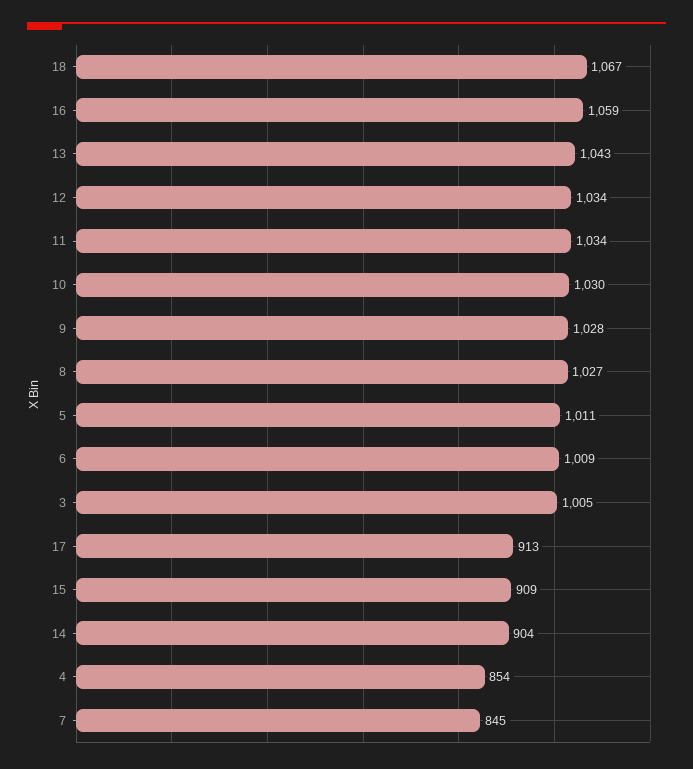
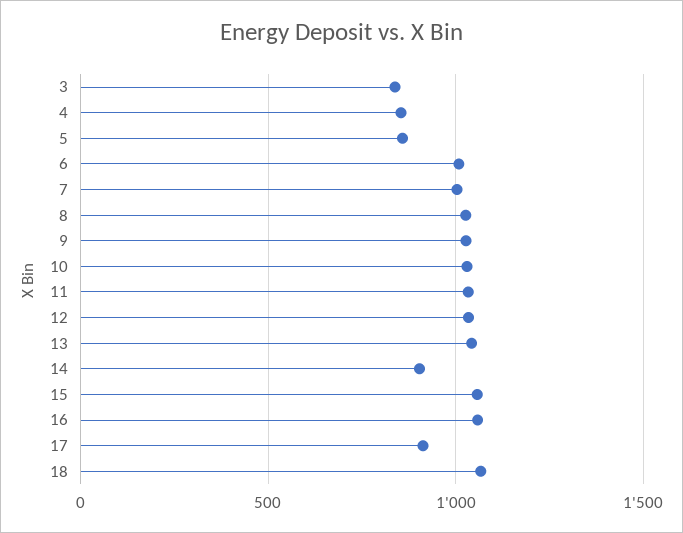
  {
    "18": 1067,
    "16": 1059,
    "13": 1043,
    "12": 1034,
    "11": 1034,
    "10": 1030,
    "9": 1028,
    "8": 1027,
-   "5": 1011,
+   "5": 850,
    "6": 1009,
-   "3": 1005,
+   "3": 850,
    "17": 913,
-   "15": 909,
+   "15": 1050,
    "14": 904,
    "4": 854,
-   "7": 845
+   "7": 1000
  }

